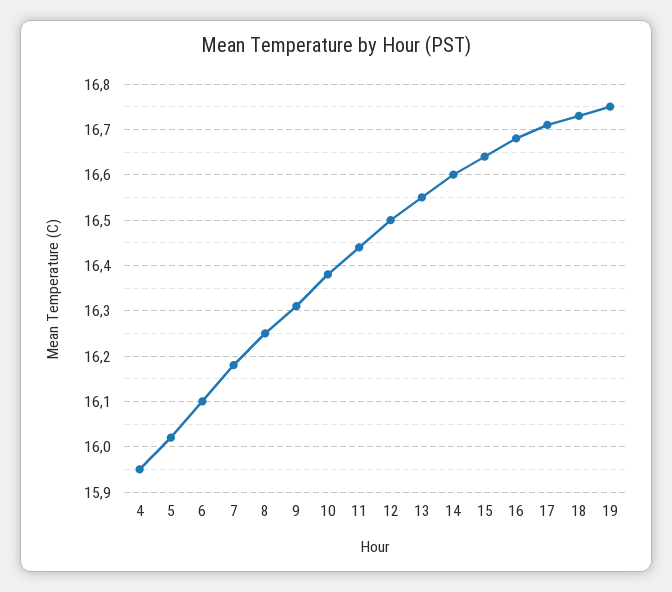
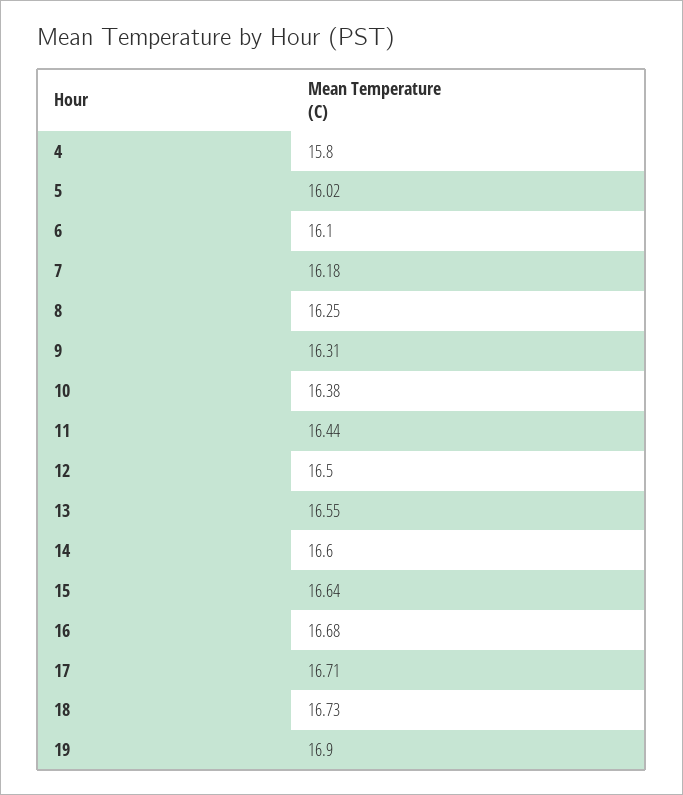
  {
-   "4": 15.95,
+   "4": 15.8,
    "5": 16.02,
    "6": 16.1,
    "7": 16.18,
    "8": 16.25,
    "9": 16.31,
    "10": 16.38,
    "11": 16.44,
    "12": 16.5,
    "13": 16.55,
    "14": 16.6,
    "15": 16.64,
    "16": 16.68,
    "17": 16.71,
    "18": 16.73,
-   "19": 16.75
+   "19": 16.9
  }

